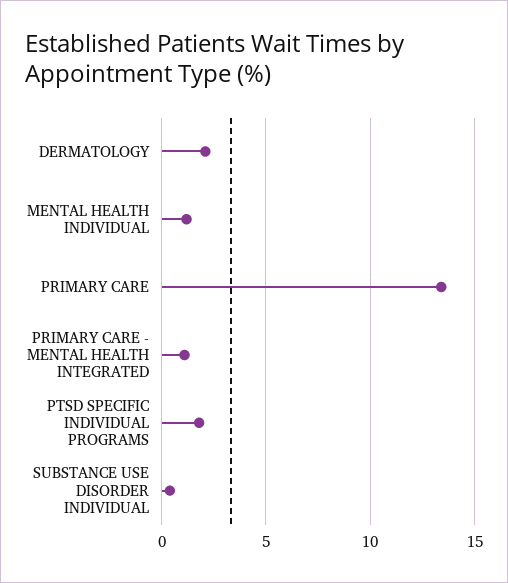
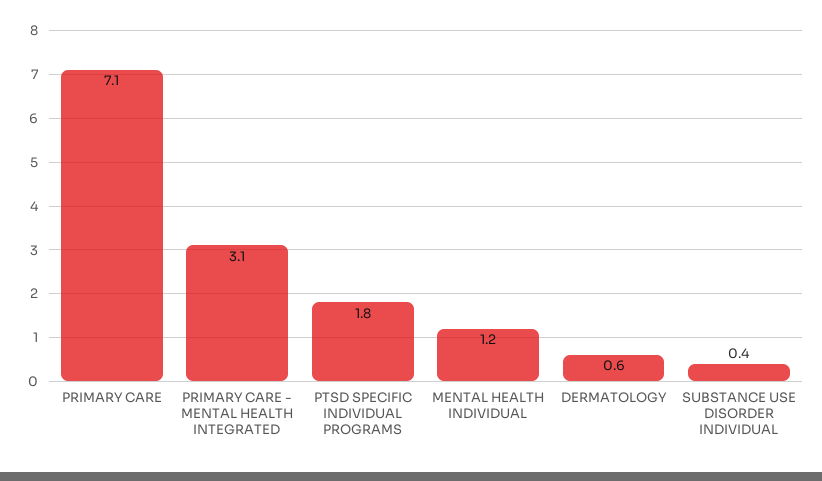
  {
-   "DERMATOLOGY": 2,
+   "DERMATOLOGY": 0.6,
    "MENTAL HEALTH INDIVIDUAL": 1.2,
-   "PRIMARY CARE": 13.5,
+   "PRIMARY CARE": 7.1,
-   "PRIMARY CARE - MENTAL HEALTH INTEGRATED": 1,
+   "PRIMARY CARE - MENTAL HEALTH INTEGRATED": 3.1,
    "PTSD SPECIFIC INDIVIDUAL PROGRAMS": 1.8,
    "SUBSTANCE USE DISORDER INDIVIDUAL": 0.4
  }

